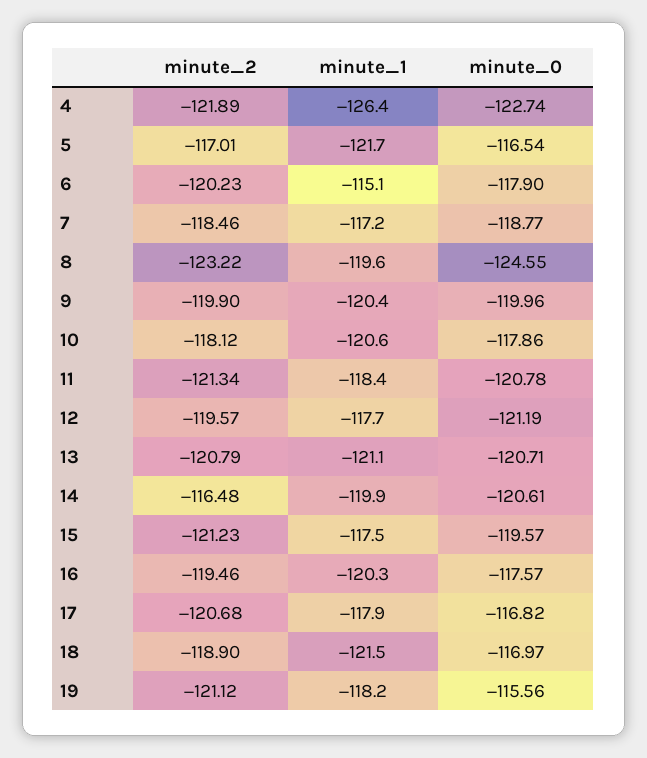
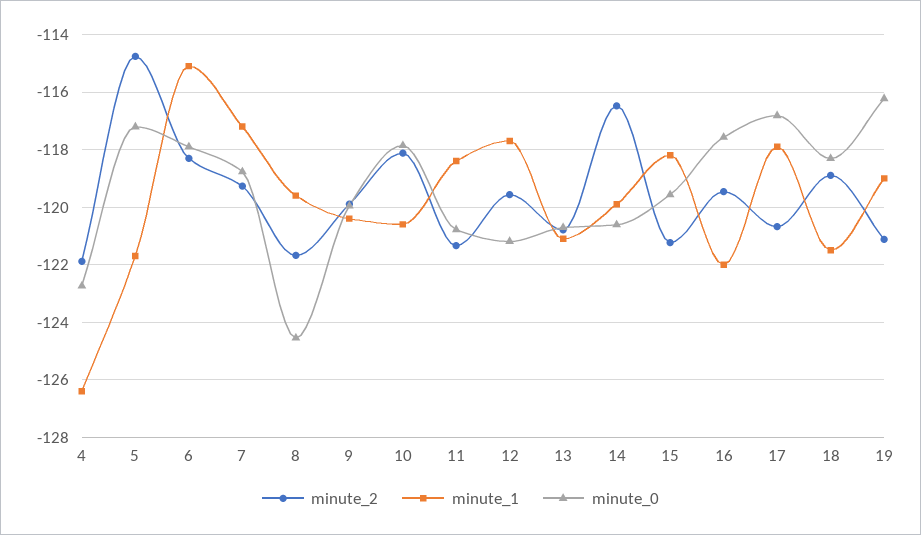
  {
    "minute_2": {
      "4": -121.89,
-     "5": -117.01,
+     "5": -114.75,
-     "6": -120.23,
+     "6": -118.25,
-     "7": -118.46,
+     "7": -119.25,
-     "8": -123.22,
+     "8": -121.75,
      "9": -119.9,
      "10": -118.12,
      "11": -121.34,
      "12": -119.57,
      "13": -120.79,
      "14": -116.48,
      "15": -121.23,
      "16": -119.46,
      "17": -120.68,
      "18": -118.9,
      "19": -121.12
    },
    "minute_1": {
      "4": -126.4,
      "5": -121.7,
      "6": -115.1,
      "7": -117.2,
      "8": -119.6,
      "9": -120.4,
      "10": -120.6,
      "11": -118.4,
      "12": -117.7,
      "13": -121.1,
      "14": -119.9,
-     "15": -117.5,
+     "15": -118.25,
-     "16": -120.3,
+     "16": -122,
      "17": -117.9,
      "18": -121.5,
-     "19": -118.2
+     "19": -119
    },
    "minute_0": {
      "4": -122.74,
-     "5": -116.54,
+     "5": -117.25,
      "6": -117.9,
      "7": -118.77,
      "8": -124.55,
      "9": -119.96,
      "10": -117.86,
      "11": -120.78,
      "12": -121.19,
      "13": -120.71,
      "14": -120.61,
      "15": -119.57,
      "16": -117.57,
      "17": -116.82,
-     "18": -116.97,
+     "18": -118.25,
-     "19": -115.56
+     "19": -116.25
    }
  }

